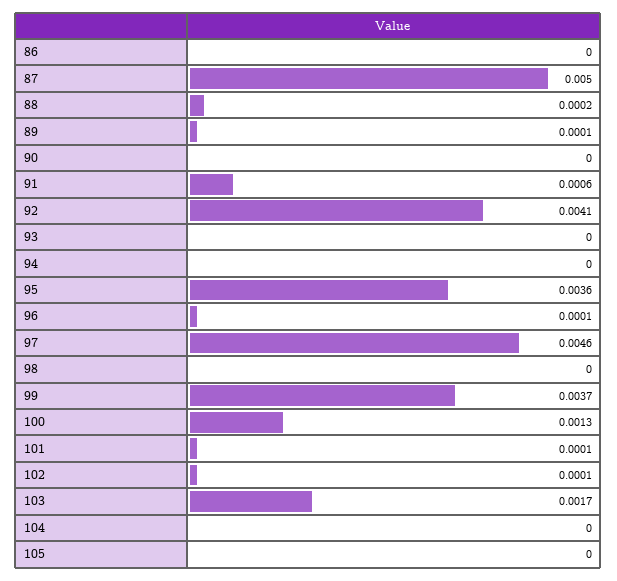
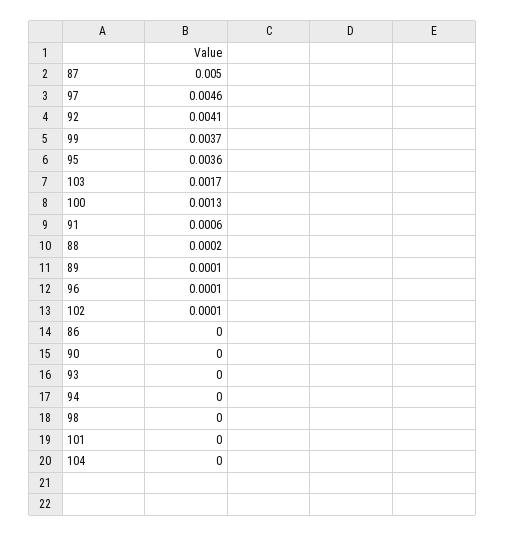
  {
    "86": 0,
    "87": 0.005,
    "88": 0.0002,
    "89": 0.0001,
    "90": 0,
    "91": 0.0006,
    "92": 0.0041,
    "93": 0,
    "94": 0,
    "95": 0.0036,
    "96": 0.0001,
    "97": 0.0046,
    "98": 0,
    "99": 0.0037,
    "100": 0.0013,
-   "101": 0.0001,
+   "101": 0,
    "102": 0.0001,
    "103": 0.0017,
-   "104": 0,
+   "104": 0
-   "105": 0
  }

